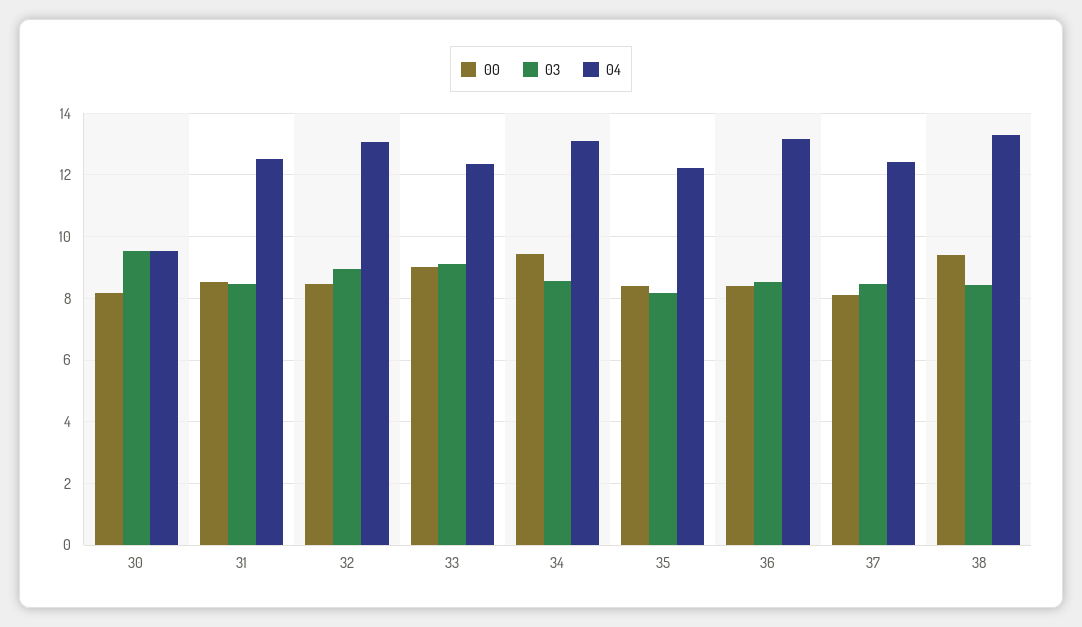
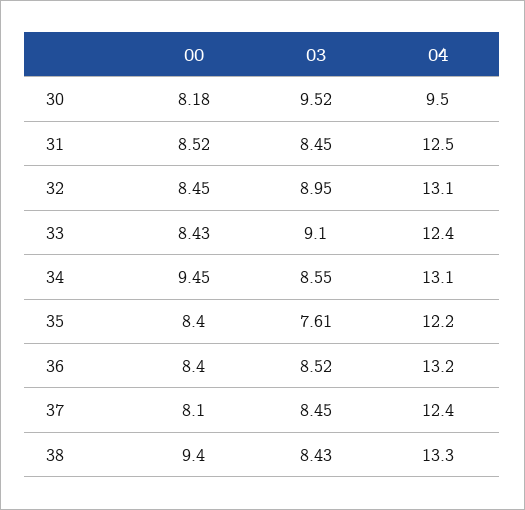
  {
    "00": {
      "30": 8.18,
      "31": 8.52,
      "32": 8.45,
-     "33": 9,
+     "33": 8.43,
      "34": 9.45,
      "35": 8.4,
      "36": 8.4,
      "37": 8.1,
      "38": 9.4
    },
    "03": {
      "30": 9.52,
      "31": 8.45,
      "32": 8.95,
      "33": 9.1,
      "34": 8.55,
-     "35": 8.2,
+     "35": 7.61,
      "36": 8.52,
      "37": 8.45,
      "38": 8.43
    },
    "04": {
      "30": 9.5,
      "31": 12.5,
      "32": 13.1,
      "33": 12.4,
      "34": 13.1,
      "35": 12.2,
      "36": 13.2,
      "37": 12.4,
      "38": 13.3
    }
  }

